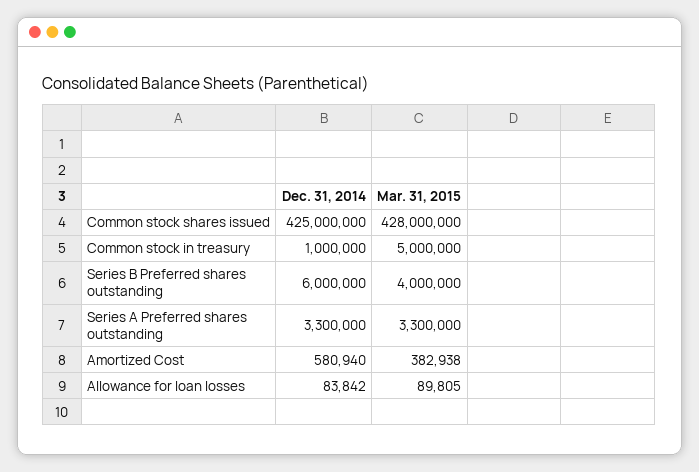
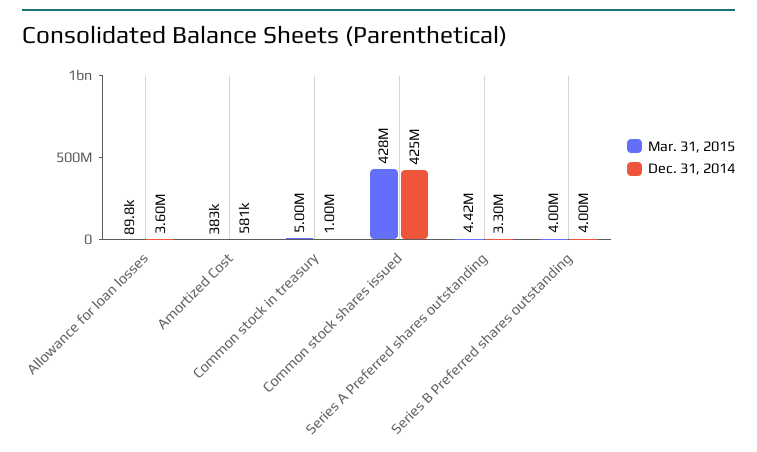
  {
    "Dec. 31, 2014": {
      "Common stock shares issued": 425000000,
      "Common stock in treasury": 1000000,
-     "Series B Preferred shares outstanding": 6000000,
+     "Series B Preferred shares outstanding": 4000000,
      "Series A Preferred shares outstanding": 3300000,
      "Amortized Cost": 580940,
-     "Allowance for loan losses": 83842
+     "Allowance for loan losses": 3600000
    },
    "Mar. 31, 2015": {
      "Common stock shares issued": 428000000,
      "Common stock in treasury": 5000000,
      "Series B Preferred shares outstanding": 4000000,
-     "Series A Preferred shares outstanding": 3300000,
+     "Series A Preferred shares outstanding": 4420000,
      "Amortized Cost": 382938,
      "Allowance for loan losses": 89805
    }
  }

